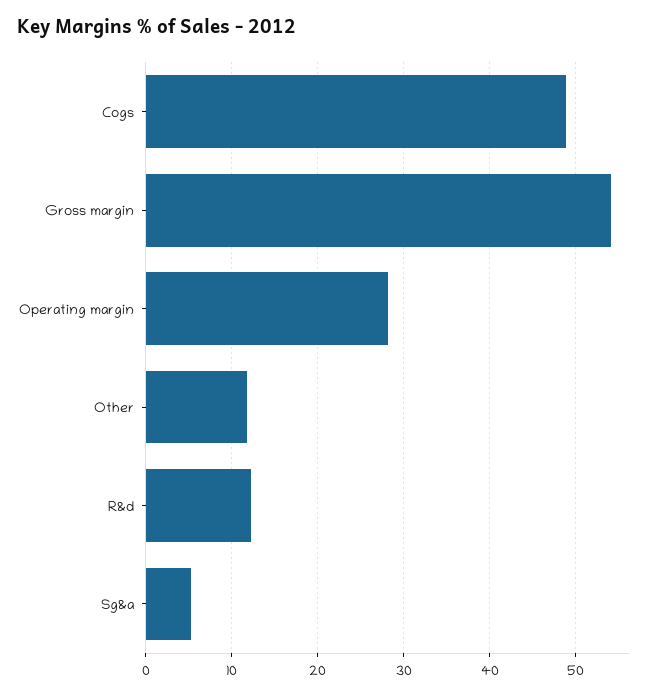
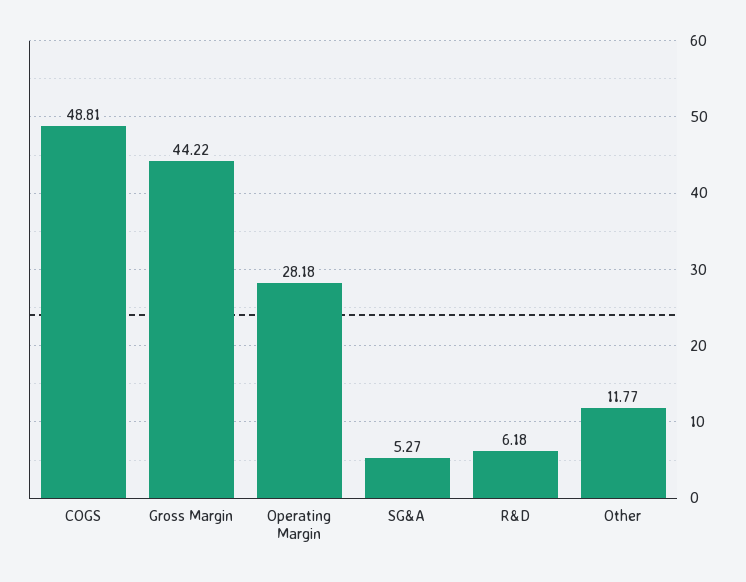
  {
    "Cogs": 48.81,
-   "Gross margin": 54,
+   "Gross margin": 44.22,
    "Operating margin": 28.18,
    "Other": 11.77,
-   "R&d": 12,
+   "R&d": 6.18,
    "Sg&a": 5.27
  }

